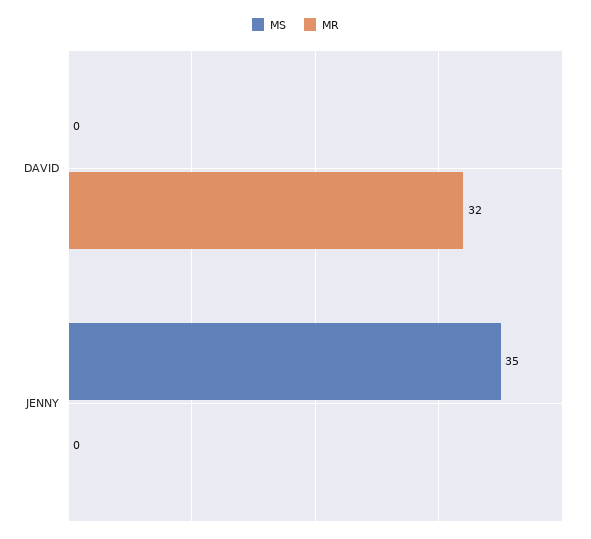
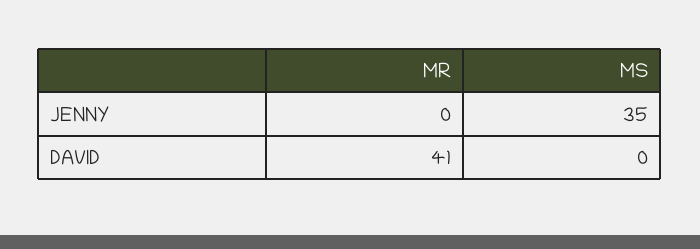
  {
    "MS": {
      "DAVID": 0,
      "JENNY": 35
    },
    "MR": {
-     "DAVID": 32,
+     "DAVID": 41,
      "JENNY": 0
    }
  }

